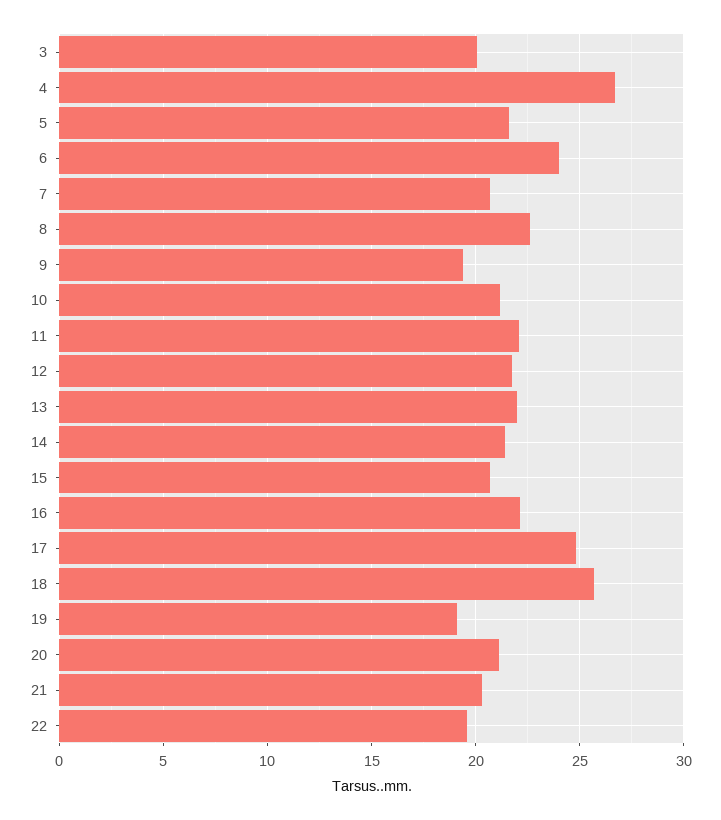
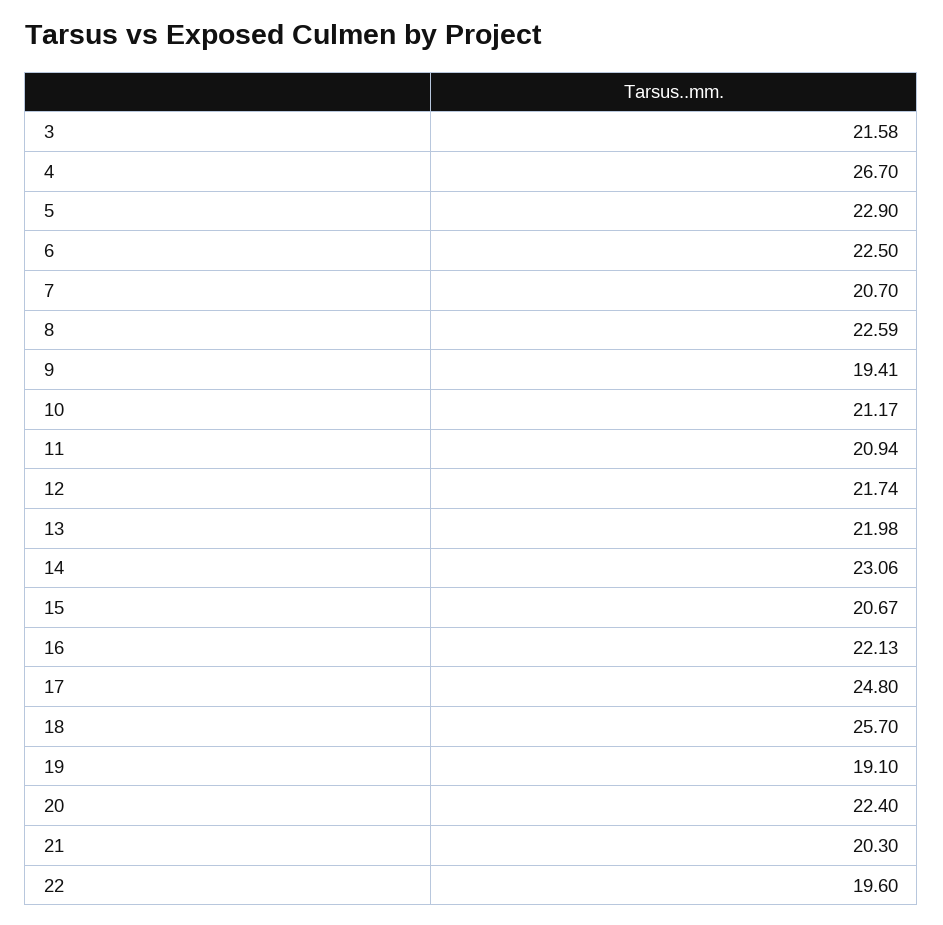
  {
-   "3": 20,
+   "3": 21.58,
    "4": 26.7,
-   "5": 21.5,
+   "5": 22.9,
-   "6": 24,
+   "6": 22.5,
    "7": 20.7,
    "8": 22.59,
    "9": 19.41,
    "10": 21.17,
-   "11": 22,
+   "11": 20.94,
    "12": 21.74,
    "13": 21.98,
-   "14": 21.5,
+   "14": 23.06,
    "15": 20.67,
    "16": 22.13,
    "17": 24.8,
    "18": 25.7,
    "19": 19.1,
-   "20": 21,
+   "20": 22.4,
    "21": 20.3,
    "22": 19.6
  }

